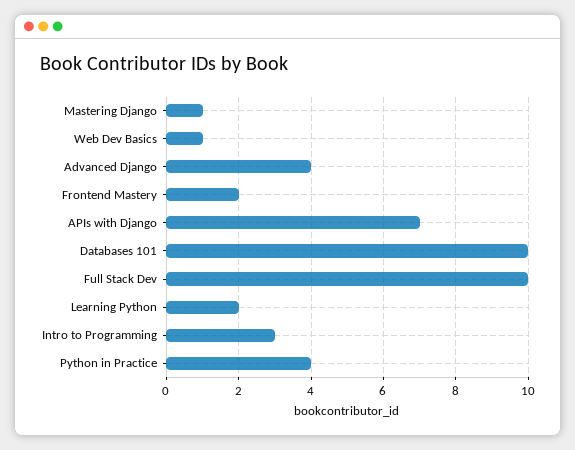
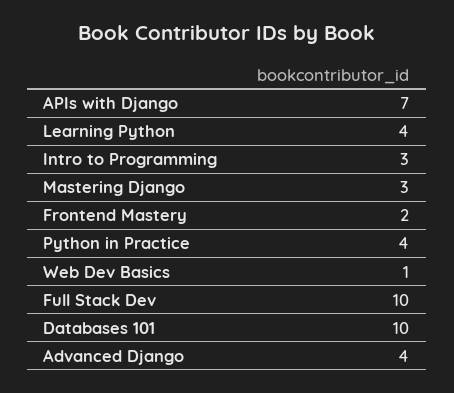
  {
-   "Mastering Django": 1,
+   "Mastering Django": 3,
    "Web Dev Basics": 1,
    "Advanced Django": 4,
    "Frontend Mastery": 2,
    "APIs with Django": 7,
    "Databases 101": 10,
    "Full Stack Dev": 10,
-   "Learning Python": 2,
+   "Learning Python": 4,
    "Intro to Programming": 3,
    "Python in Practice": 4
  }

